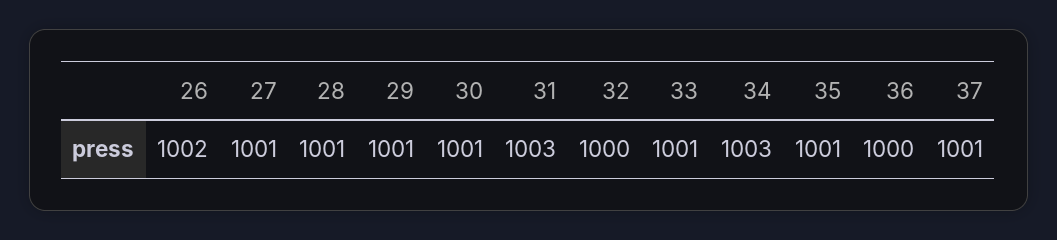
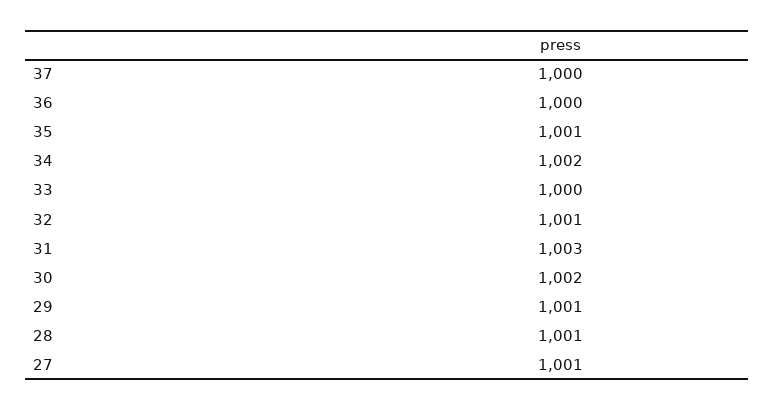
  {
-   "26": 1002,
    "27": 1001,
    "28": 1001,
    "29": 1001,
-   "30": 1001,
+   "30": 1002,
    "31": 1003,
-   "32": 1000,
+   "32": 1001,
-   "33": 1001,
+   "33": 1000,
-   "34": 1003,
+   "34": 1002,
    "35": 1001,
    "36": 1000,
-   "37": 1001
+   "37": 1000
  }

